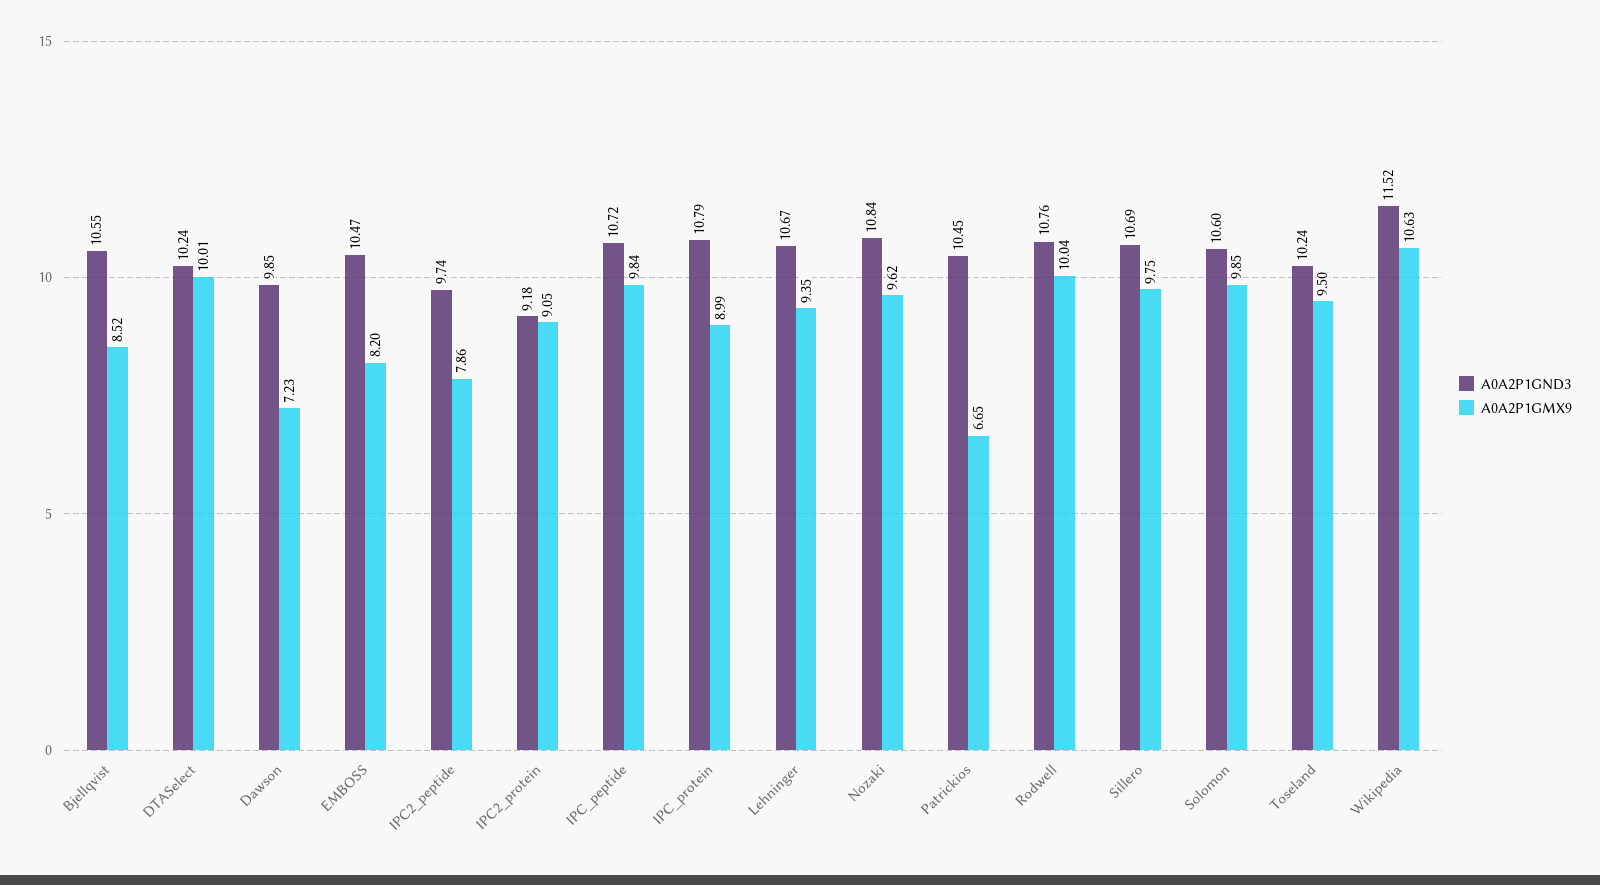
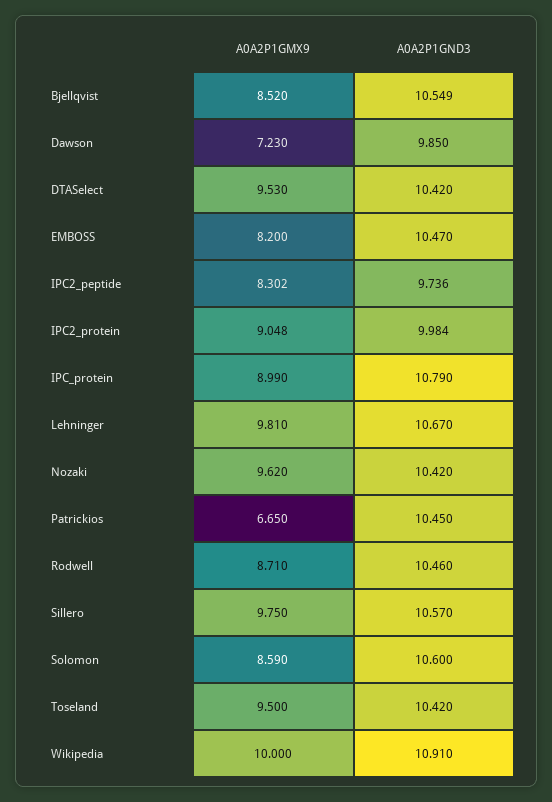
  {
    "A0A2P1GND3": {
      "Bjellqvist": 10.549,
-     "DTASelect": 10.24,
+     "DTASelect": 10.42,
      "Dawson": 9.85,
      "EMBOSS": 10.47,
      "IPC2_peptide": 9.736,
-     "IPC2_protein": 9.18,
+     "IPC2_protein": 9.984,
-     "IPC_peptide": 10.72,
      "IPC_protein": 10.79,
      "Lehninger": 10.67,
-     "Nozaki": 10.84,
+     "Nozaki": 10.42,
      "Patrickios": 10.45,
-     "Rodwell": 10.76,
+     "Rodwell": 10.46,
-     "Sillero": 10.69,
+     "Sillero": 10.57,
      "Solomon": 10.6,
-     "Toseland": 10.24,
+     "Toseland": 10.42,
-     "Wikipedia": 11.52
+     "Wikipedia": 10.91
    },
    "A0A2P1GMX9": {
      "Bjellqvist": 8.52,
-     "DTASelect": 10.01,
+     "DTASelect": 9.53,
      "Dawson": 7.23,
      "EMBOSS": 8.2,
-     "IPC2_peptide": 7.86,
+     "IPC2_peptide": 8.302,
      "IPC2_protein": 9.048,
-     "IPC_peptide": 9.84,
      "IPC_protein": 8.99,
-     "Lehninger": 9.35,
+     "Lehninger": 9.81,
      "Nozaki": 9.62,
      "Patrickios": 6.65,
-     "Rodwell": 10.04,
+     "Rodwell": 8.71,
      "Sillero": 9.75,
-     "Solomon": 9.85,
+     "Solomon": 8.59,
      "Toseland": 9.5,
-     "Wikipedia": 10.63
+     "Wikipedia": 10
    }
  }

